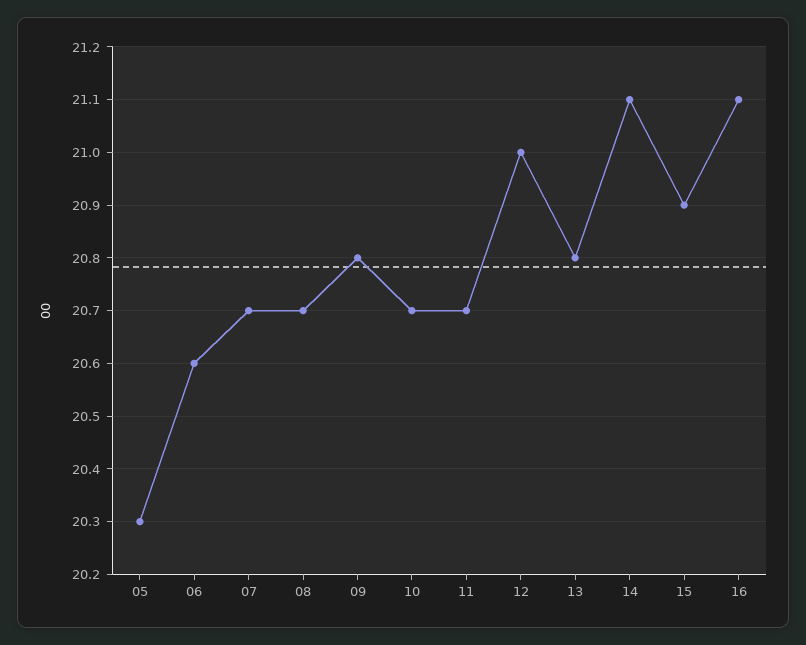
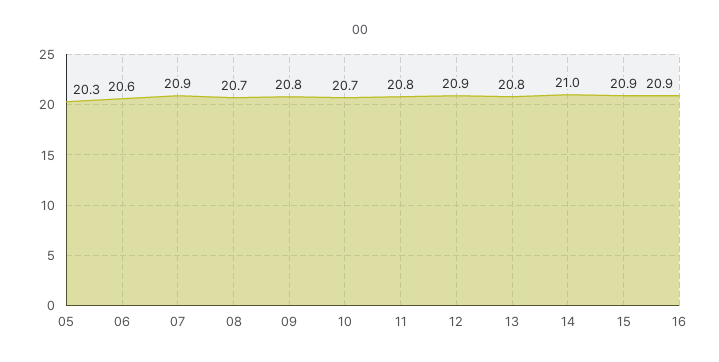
  {
    "05": 20.3,
    "06": 20.6,
-   "07": 20.7,
+   "07": 20.9,
    "08": 20.7,
    "09": 20.8,
    "10": 20.7,
-   "11": 20.7,
+   "11": 20.8,
-   "12": 21,
+   "12": 20.9,
    "13": 20.8,
-   "14": 21.1,
+   "14": 21,
    "15": 20.9,
-   "16": 21.1
+   "16": 20.9
  }

